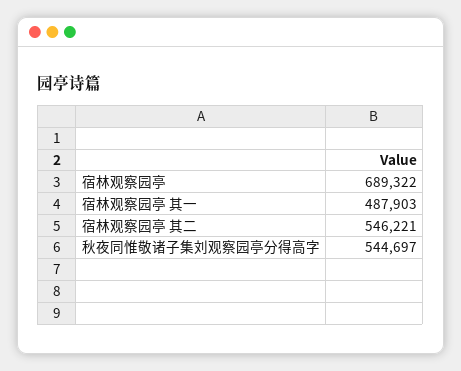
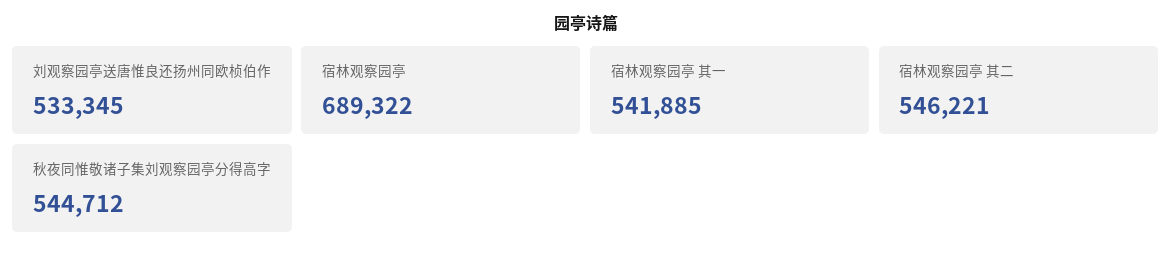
  {
    "宿林观察园亭": 689322,
-   "宿林观察园亭 其一": 487903,
+   "宿林观察园亭 其一": 541885,
    "宿林观察园亭 其二": 546221,
-   "秋夜同惟敬诸子集刘观察园亭分得高字": 544697
+   "秋夜同惟敬诸子集刘观察园亭分得高字": 544712,
+   "刘观察园亭送唐惟良还扬州同欧桢伯作": 533345
  }

